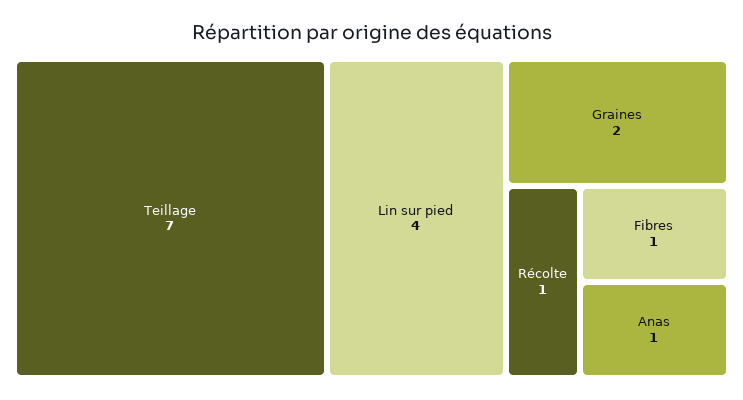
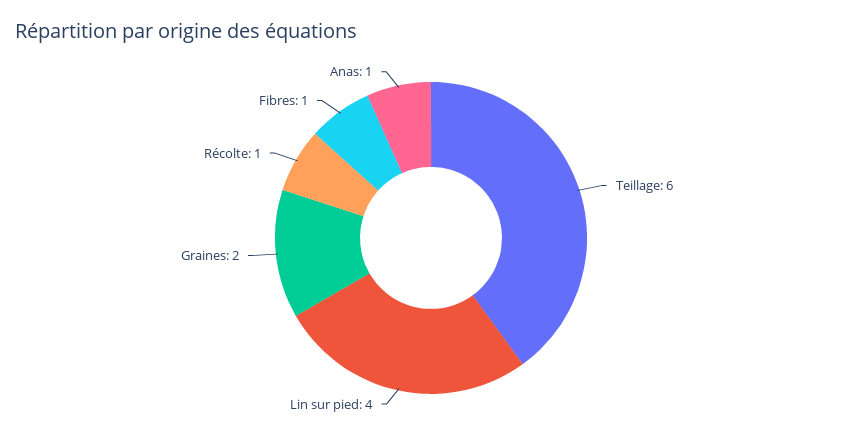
  {
-   "Teillage": 7,
+   "Teillage": 6,
    "Lin sur pied": 4,
    "Graines": 2,
    "Récolte": 1,
    "Fibres": 1,
    "Anas": 1
  }

